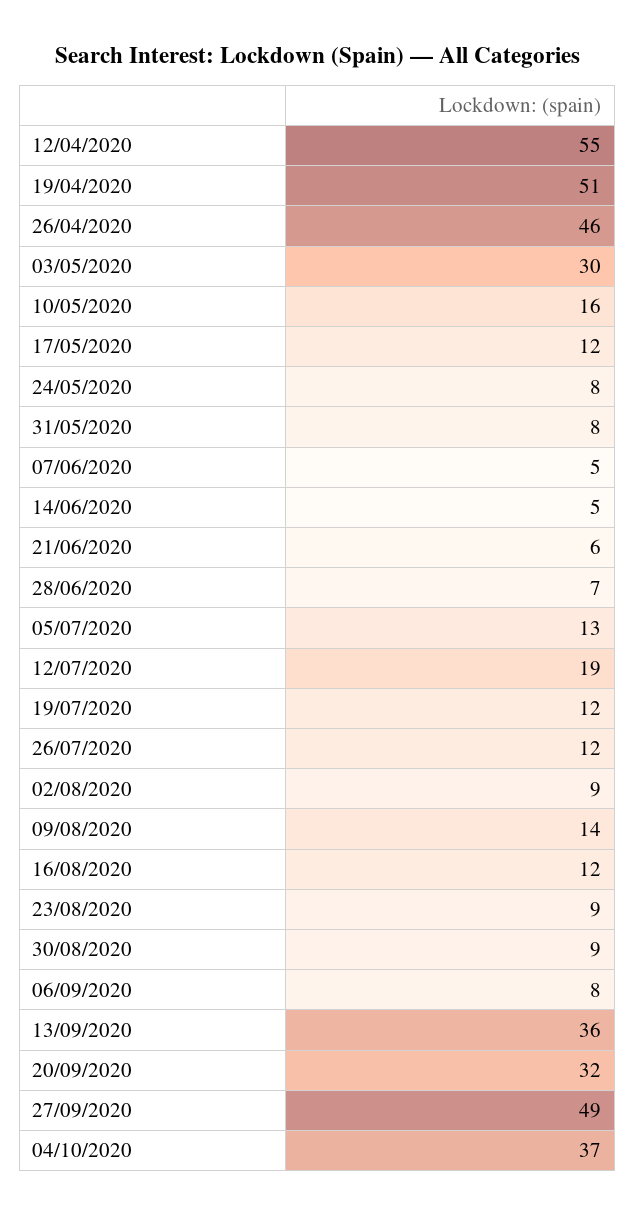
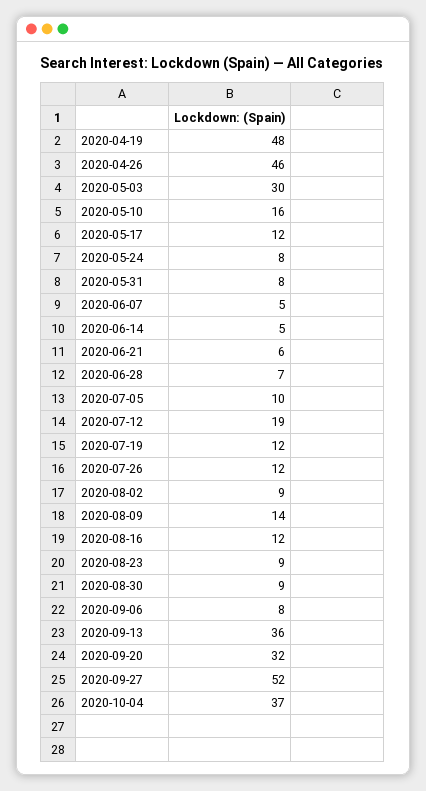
  {
-   "12/04/2020": 55,
-   "19/04/2020": 51,
+   "19/04/2020": 48,
    "26/04/2020": 46,
    "03/05/2020": 30,
    "10/05/2020": 16,
    "17/05/2020": 12,
    "24/05/2020": 8,
    "31/05/2020": 8,
    "07/06/2020": 5,
    "14/06/2020": 5,
    "21/06/2020": 6,
    "28/06/2020": 7,
-   "05/07/2020": 13,
+   "05/07/2020": 10,
    "12/07/2020": 19,
    "19/07/2020": 12,
    "26/07/2020": 12,
    "02/08/2020": 9,
    "09/08/2020": 14,
    "16/08/2020": 12,
    "23/08/2020": 9,
    "30/08/2020": 9,
    "06/09/2020": 8,
    "13/09/2020": 36,
    "20/09/2020": 32,
-   "27/09/2020": 49,
+   "27/09/2020": 52,
    "04/10/2020": 37
  }

